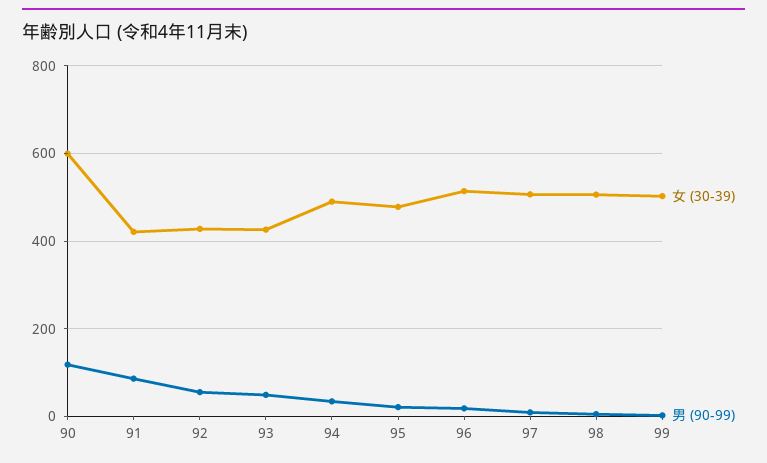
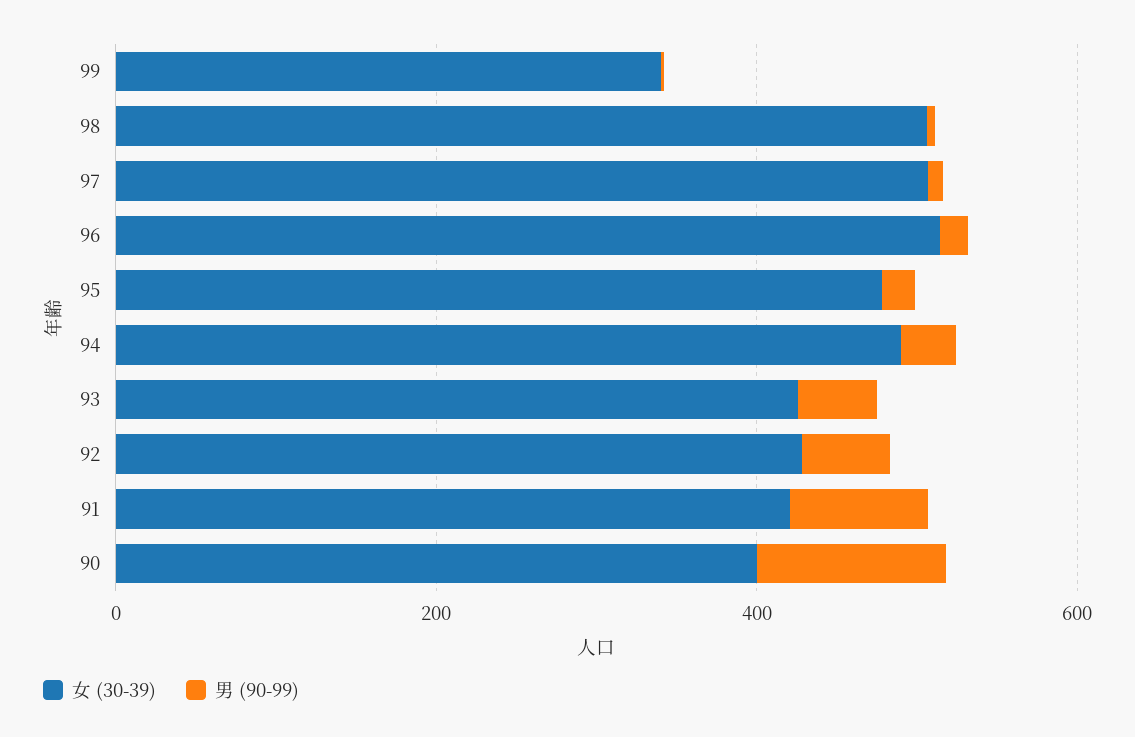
  {
    "女 (30-39)": {
-     "90": 600,
+     "90": 400,
      "91": 420,
      "92": 420,
      "93": 420,
      "94": 500,
      "95": 480,
      "96": 520,
      "97": 500,
      "98": 500,
-     "99": 500
+     "99": 350
    },
    "男 (90-99)": {
      "90": 120,
      "91": 80,
      "92": 60,
      "93": 40,
      "94": 40,
      "95": 20,
      "96": 20,
      "97": 0,
      "98": 0,
      "99": 0
    }
  }

